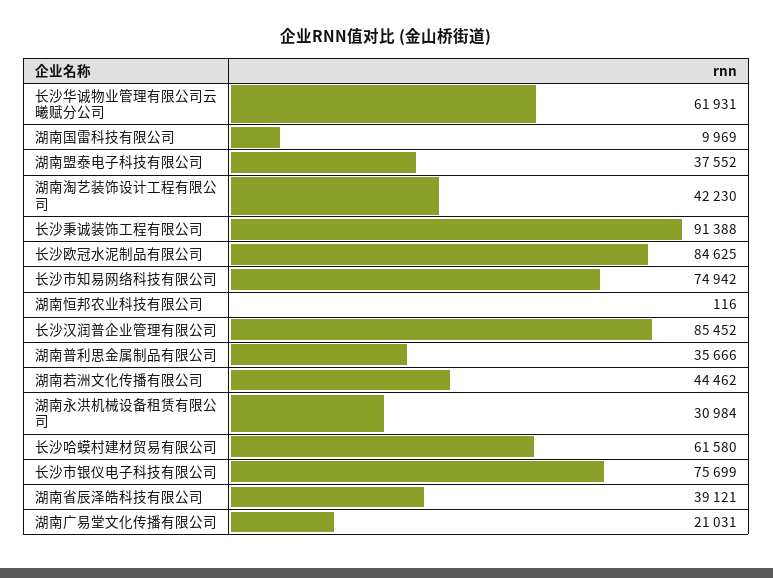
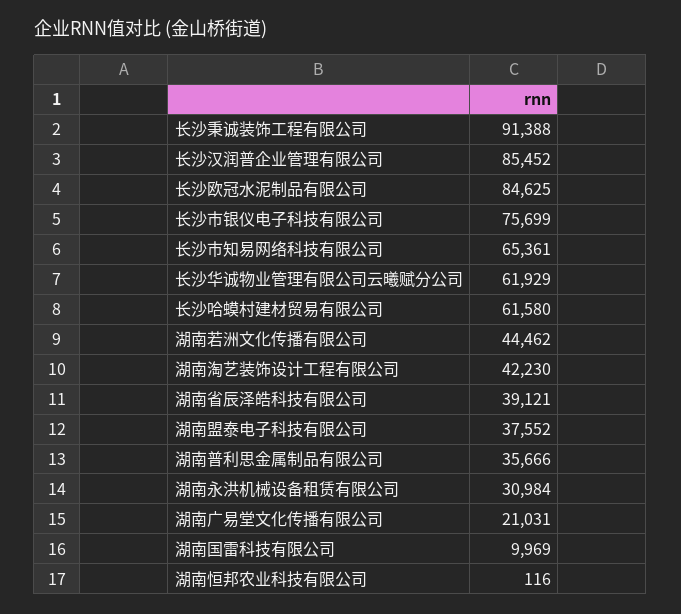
  {
-   "长沙华诚物业管理有限公司云曦赋分公司": 61931,
+   "长沙华诚物业管理有限公司云曦赋分公司": 61929,
    "湖南国雷科技有限公司": 9969,
    "湖南盟泰电子科技有限公司": 37552,
    "湖南淘艺装饰设计工程有限公司": 42230,
    "长沙秉诚装饰工程有限公司": 91388,
    "长沙欧冠水泥制品有限公司": 84625,
-   "长沙市知易网络科技有限公司": 74942,
+   "长沙市知易网络科技有限公司": 65361,
    "湖南恒邦农业科技有限公司": 116,
    "长沙汉润普企业管理有限公司": 85452,
    "湖南普利思金属制品有限公司": 35666,
    "湖南若洲文化传播有限公司": 44462,
    "湖南永洪机械设备租赁有限公司": 30984,
    "长沙哈蟆村建材贸易有限公司": 61580,
    "长沙市银仪电子科技有限公司": 75699,
    "湖南省辰泽皓科技有限公司": 39121,
    "湖南广易堂文化传播有限公司": 21031
  }

